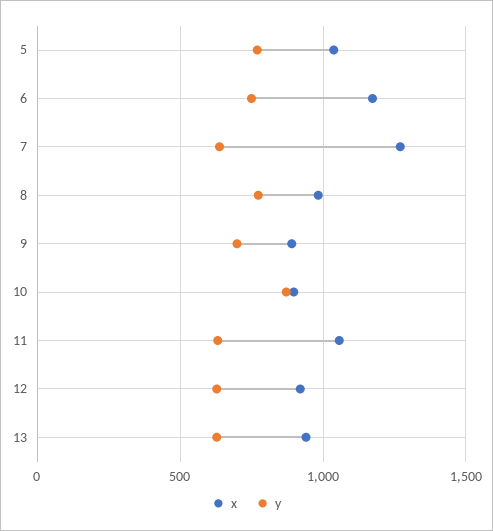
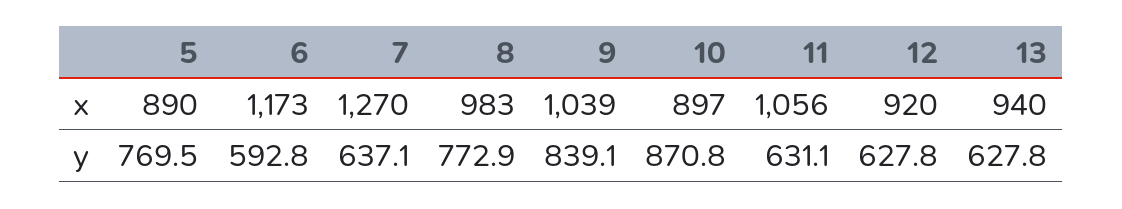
  {
    "x": {
-     "5": 1050,
+     "5": 890,
      "6": 1173,
      "7": 1270,
      "8": 983,
-     "9": 900,
+     "9": 1039,
      "10": 897,
      "11": 1056,
      "12": 920,
      "13": 940
    },
    "y": {
      "5": 769.5,
-     "6": 750,
+     "6": 592.8,
      "7": 637.1,
      "8": 772.9,
-     "9": 700,
+     "9": 839.1,
      "10": 870.8,
      "11": 631.1,
      "12": 627.8,
      "13": 627.8
    }
  }

